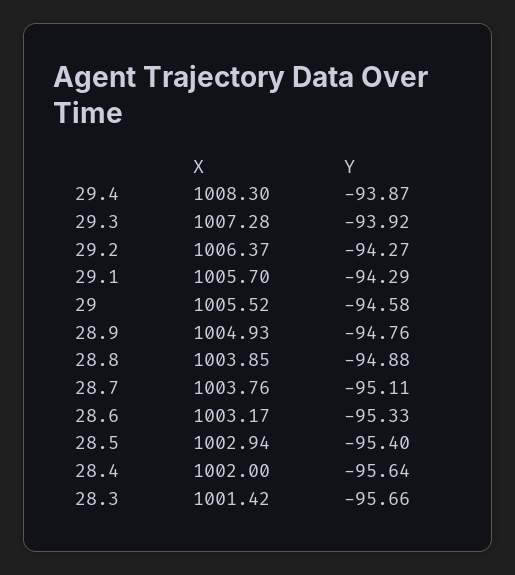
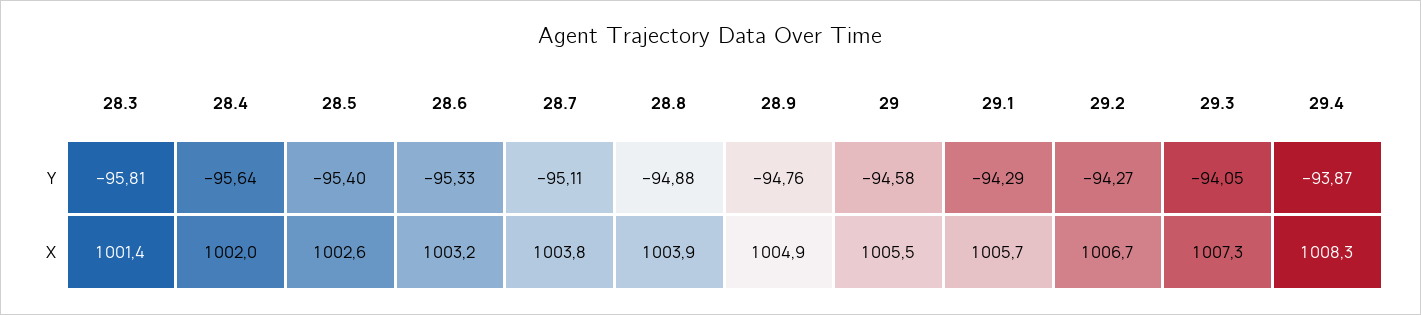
  {
    "X": {
      "29.4": 1008.3,
      "29.3": 1007.28,
-     "29.2": 1006.37,
+     "29.2": 1006.7,
      "29.1": 1005.7,
      "29": 1005.52,
      "28.9": 1004.93,
      "28.8": 1003.85,
      "28.7": 1003.76,
      "28.6": 1003.17,
-     "28.5": 1002.94,
+     "28.5": 1002.6,
      "28.4": 1002,
      "28.3": 1001.42
    },
    "Y": {
      "29.4": -93.87,
-     "29.3": -93.92,
+     "29.3": -94.05,
      "29.2": -94.27,
      "29.1": -94.29,
      "29": -94.58,
      "28.9": -94.76,
      "28.8": -94.88,
      "28.7": -95.11,
      "28.6": -95.33,
      "28.5": -95.4,
      "28.4": -95.64,
-     "28.3": -95.66
+     "28.3": -95.81
    }
  }

